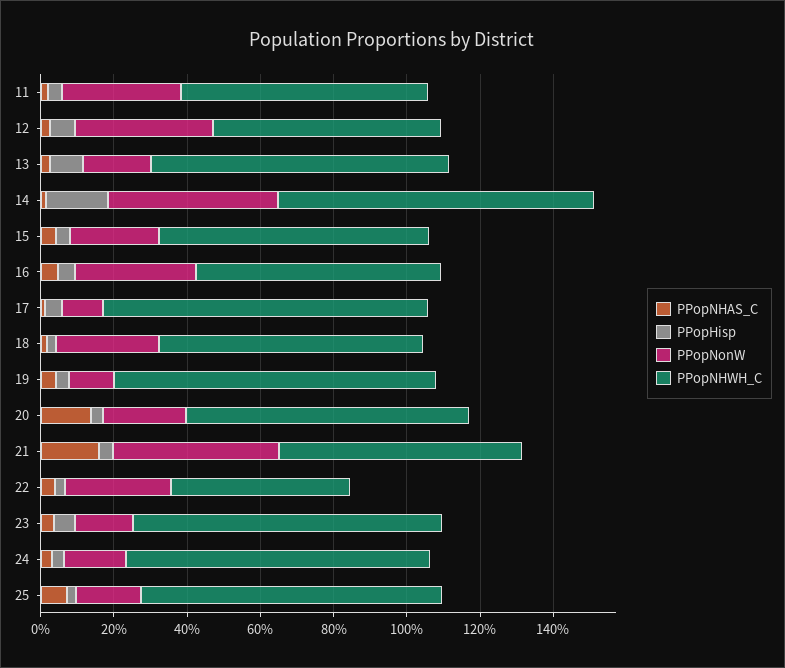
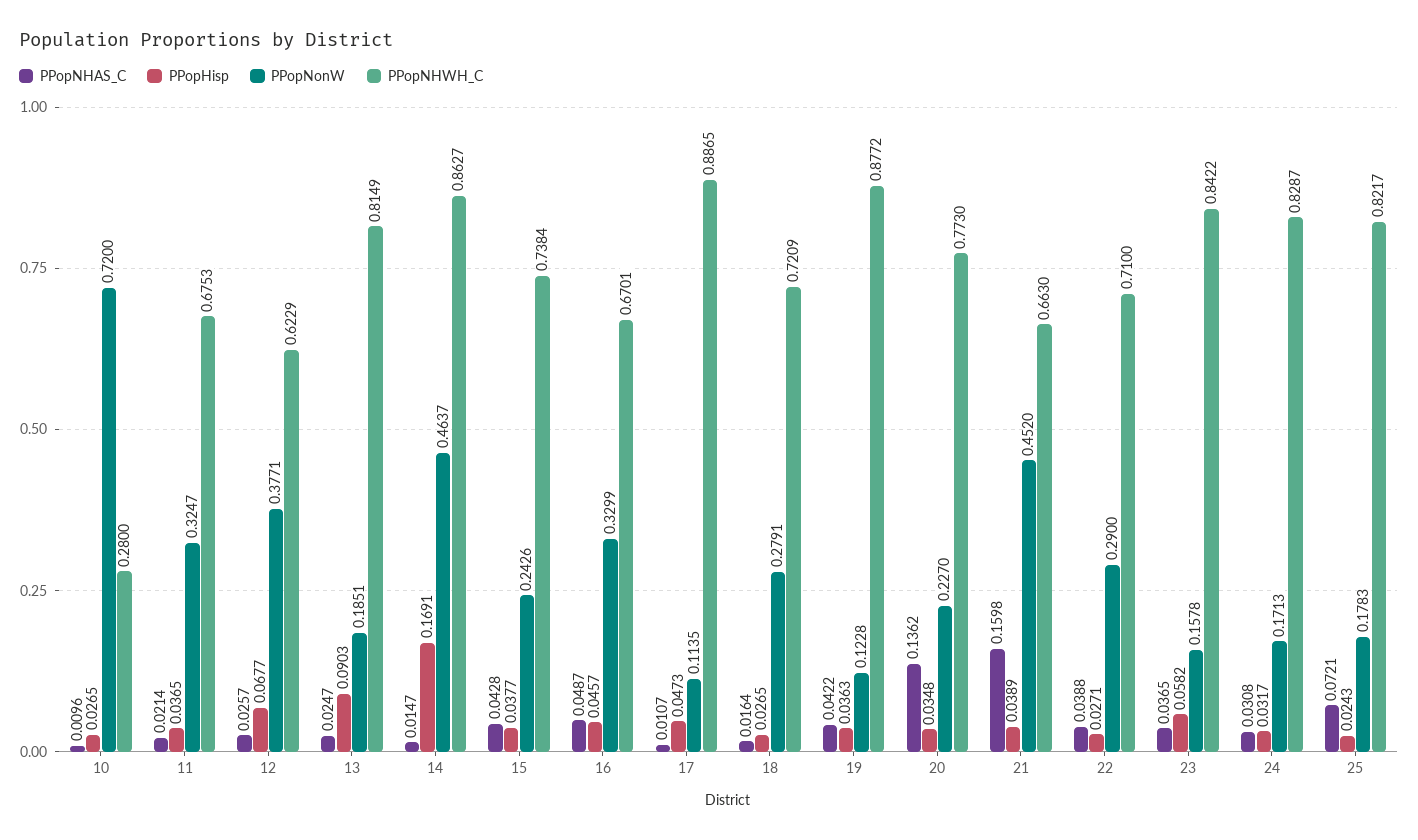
  {
    "PPopNHAS_C": {
      "11": 0.0214,
      "12": 0.0257,
      "13": 0.0247,
      "14": 0.0147,
      "15": 0.0428,
      "16": 0.0487,
      "17": 0.0107,
      "18": 0.0164,
      "19": 0.0422,
      "20": 0.1362,
      "21": 0.1598,
      "22": 0.0388,
      "23": 0.0365,
      "24": 0.0308,
-     "25": 0.0721
+     "25": 0.0721,
+     "10": 0.0096
    },
    "PPopHisp": {
      "11": 0.0365,
      "12": 0.0677,
      "13": 0.0903,
      "14": 0.1691,
      "15": 0.0377,
      "16": 0.0457,
      "17": 0.0473,
      "18": 0.0265,
      "19": 0.0363,
      "20": 0.0348,
      "21": 0.0389,
      "22": 0.0271,
      "23": 0.0582,
      "24": 0.0317,
-     "25": 0.0243
+     "25": 0.0243,
+     "10": 0.0265
    },
    "PPopNonW": {
      "11": 0.3247,
      "12": 0.3771,
      "13": 0.1851,
      "14": 0.4637,
      "15": 0.2426,
      "16": 0.3299,
      "17": 0.1135,
      "18": 0.2791,
      "19": 0.1228,
      "20": 0.227,
      "21": 0.452,
      "22": 0.29,
      "23": 0.1578,
      "24": 0.1713,
-     "25": 0.1783
+     "25": 0.1783,
+     "10": 0.72
    },
    "PPopNHWH_C": {
      "11": 0.6753,
      "12": 0.6229,
      "13": 0.8149,
      "14": 0.8627,
      "15": 0.7384,
      "16": 0.6701,
      "17": 0.8865,
      "18": 0.7209,
      "19": 0.8772,
      "20": 0.773,
      "21": 0.663,
-     "22": 0.5,
+     "22": 0.71,
      "23": 0.8422,
      "24": 0.8287,
-     "25": 0.8217
+     "25": 0.8217,
+     "10": 0.28
    }
  }

